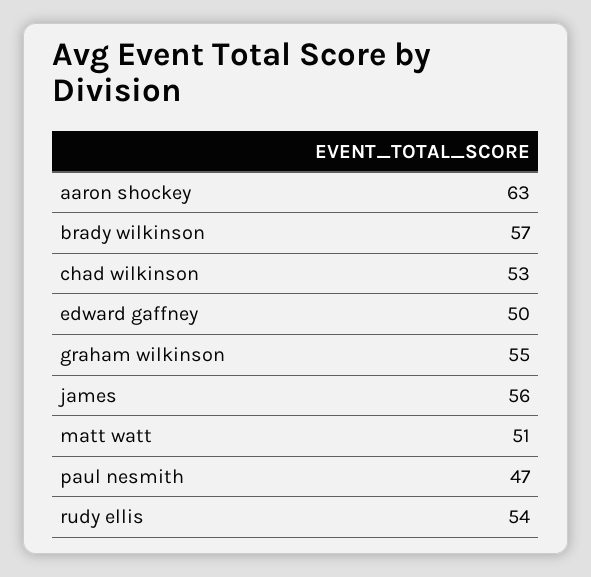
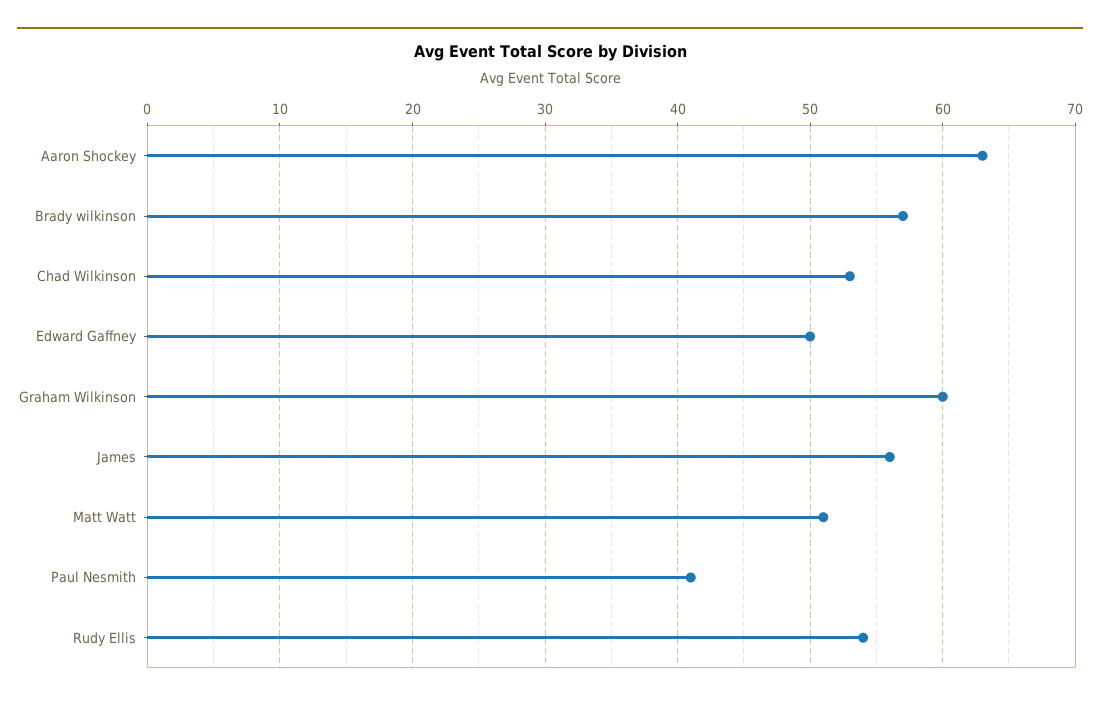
  {
    "aaron shockey": 63,
    "brady wilkinson": 57,
    "chad wilkinson": 53,
    "edward gaffney": 50,
-   "graham wilkinson": 55,
+   "graham wilkinson": 60,
    "james": 56,
    "matt watt": 51,
-   "paul nesmith": 47,
+   "paul nesmith": 41,
    "rudy ellis": 54
  }

